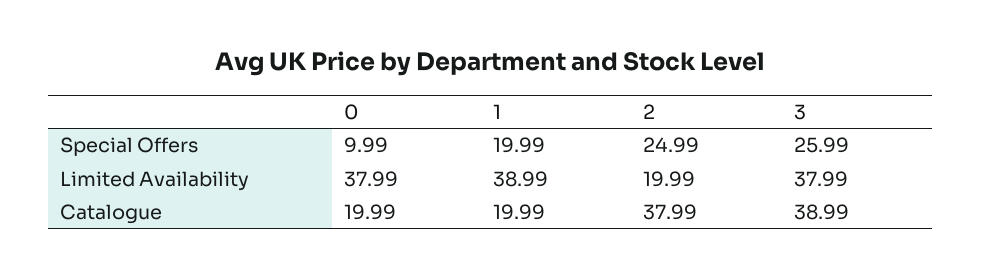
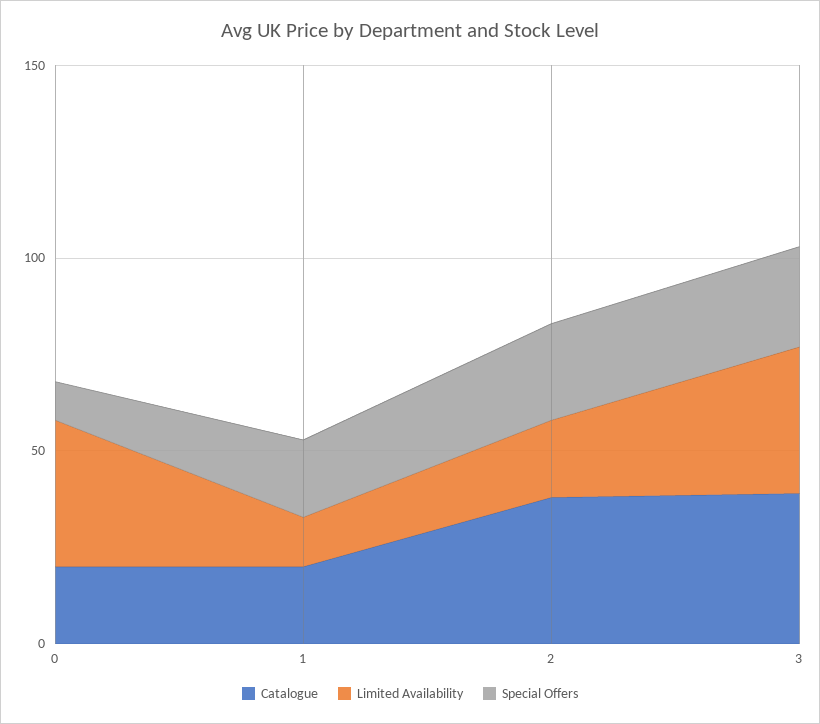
  {
    "Special Offers": {
      "0": 9.99,
      "1": 19.99,
      "2": 24.99,
      "3": 25.99
    },
    "Limited Availability": {
      "0": 37.99,
-     "1": 38.99,
+     "1": 10,
      "2": 19.99,
      "3": 37.99
    },
    "Catalogue": {
      "0": 19.99,
      "1": 19.99,
      "2": 37.99,
      "3": 38.99
    }
  }

